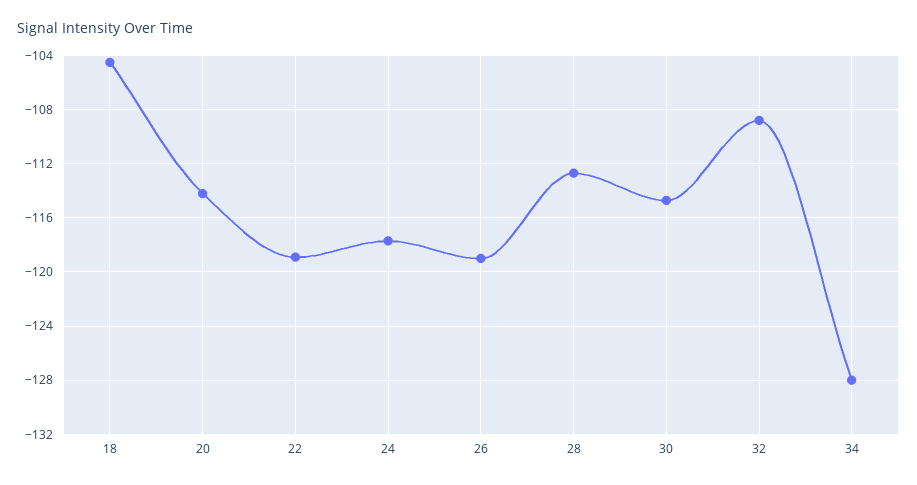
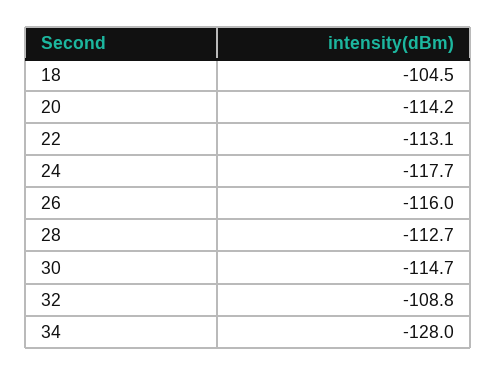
  {
    "18": -104.5,
    "20": -114.2,
-   "22": -119,
+   "22": -113.1,
    "24": -117.7,
-   "26": -119,
+   "26": -116,
    "28": -112.7,
    "30": -114.7,
    "32": -108.8,
    "34": -128
  }

